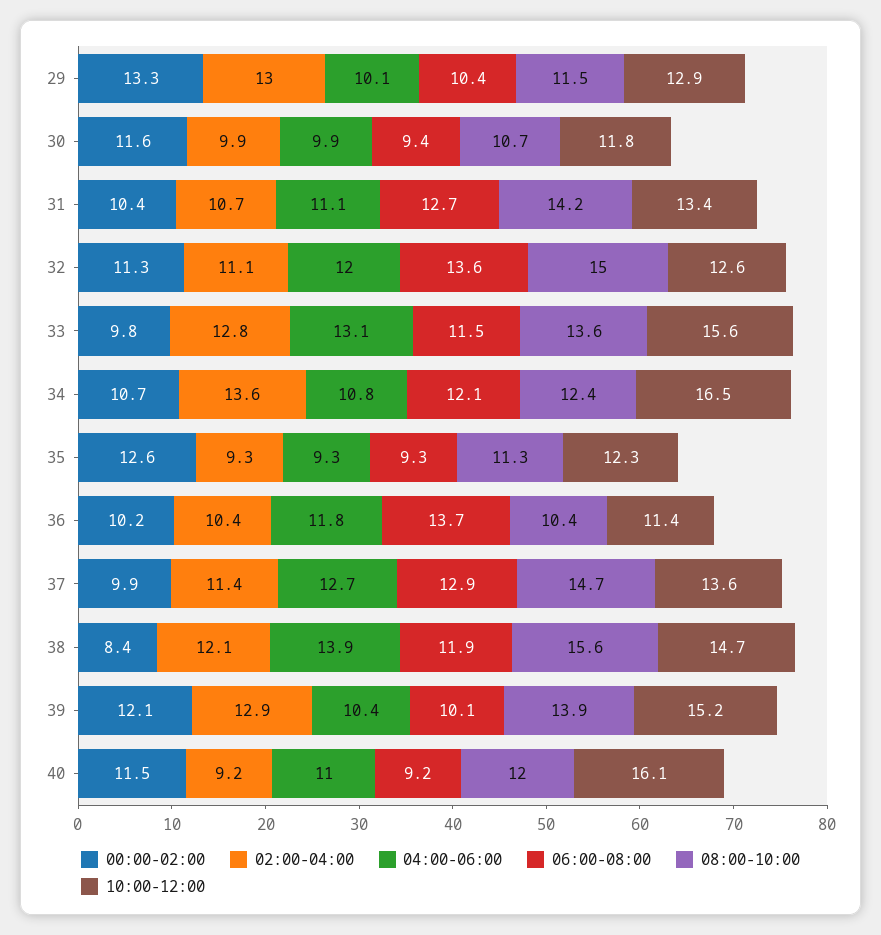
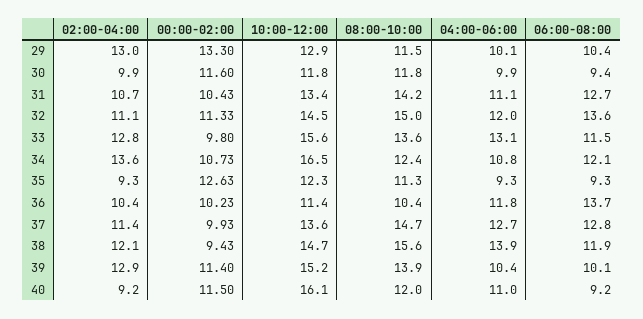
  {
    "00:00-02:00": {
      "29": 13.3,
      "30": 11.6,
      "31": 10.43,
      "32": 11.33,
      "33": 9.8,
      "34": 10.73,
      "35": 12.63,
      "36": 10.23,
      "37": 9.93,
-     "38": 8.4,
+     "38": 9.43,
-     "39": 12.1,
+     "39": 11.4,
      "40": 11.5
    },
    "02:00-04:00": {
      "29": 13,
      "30": 9.9,
      "31": 10.7,
      "32": 11.1,
      "33": 12.8,
      "34": 13.6,
      "35": 9.3,
      "36": 10.4,
      "37": 11.4,
      "38": 12.1,
      "39": 12.9,
      "40": 9.2
    },
    "04:00-06:00": {
      "29": 10.1,
      "30": 9.9,
      "31": 11.1,
      "32": 12,
      "33": 13.1,
      "34": 10.8,
      "35": 9.3,
      "36": 11.8,
      "37": 12.7,
      "38": 13.9,
      "39": 10.4,
      "40": 11
    },
    "06:00-08:00": {
      "29": 10.4,
      "30": 9.4,
      "31": 12.7,
      "32": 13.6,
      "33": 11.5,
      "34": 12.1,
      "35": 9.3,
      "36": 13.7,
-     "37": 12.9,
+     "37": 12.8,
      "38": 11.9,
      "39": 10.1,
      "40": 9.2
    },
    "08:00-10:00": {
      "29": 11.5,
-     "30": 10.7,
+     "30": 11.8,
      "31": 14.2,
      "32": 15,
      "33": 13.6,
      "34": 12.4,
      "35": 11.3,
      "36": 10.4,
      "37": 14.7,
      "38": 15.6,
      "39": 13.9,
      "40": 12
    },
    "10:00-12:00": {
      "29": 12.9,
      "30": 11.8,
      "31": 13.4,
-     "32": 12.6,
+     "32": 14.5,
      "33": 15.6,
      "34": 16.5,
      "35": 12.3,
      "36": 11.4,
      "37": 13.6,
      "38": 14.7,
      "39": 15.2,
      "40": 16.1
    }
  }

